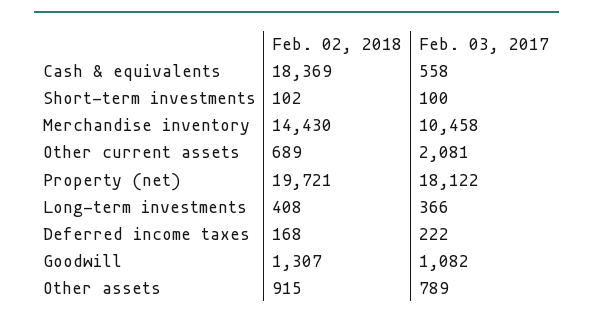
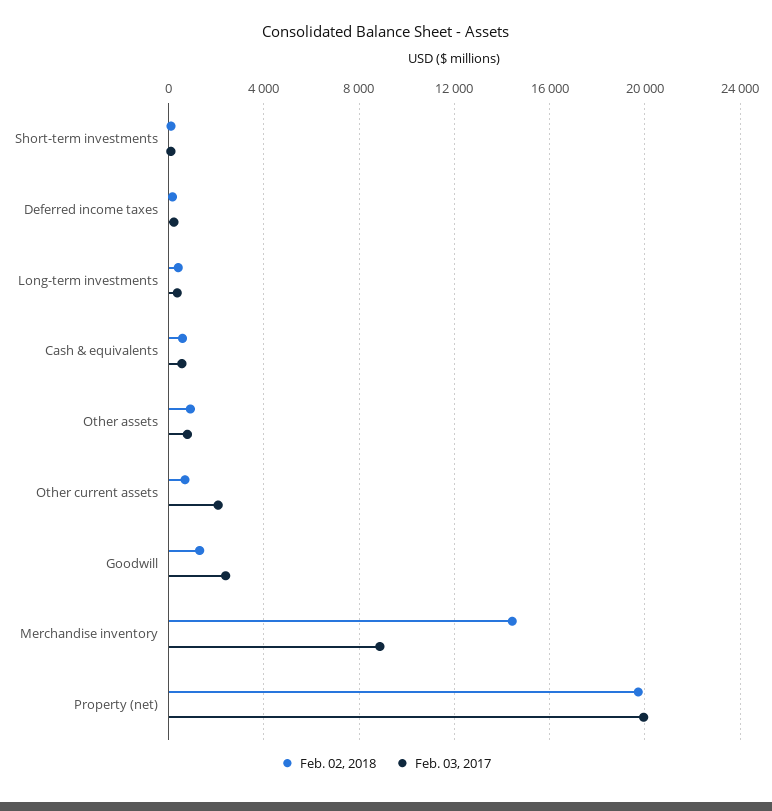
  {
    "Feb. 02, 2018": {
-     "Cash & equivalents": 18369,
+     "Cash & equivalents": 500,
      "Short-term investments": 102,
      "Merchandise inventory": 14430,
      "Other current assets": 689,
      "Property (net)": 19721,
      "Long-term investments": 408,
      "Deferred income taxes": 168,
      "Goodwill": 1307,
      "Other assets": 915
    },
    "Feb. 03, 2017": {
      "Cash & equivalents": 558,
      "Short-term investments": 100,
-     "Merchandise inventory": 10458,
+     "Merchandise inventory": 9000,
      "Other current assets": 2081,
-     "Property (net)": 18122,
+     "Property (net)": 20000,
      "Long-term investments": 366,
      "Deferred income taxes": 222,
-     "Goodwill": 1082,
+     "Goodwill": 2500,
      "Other assets": 789
    }
  }

